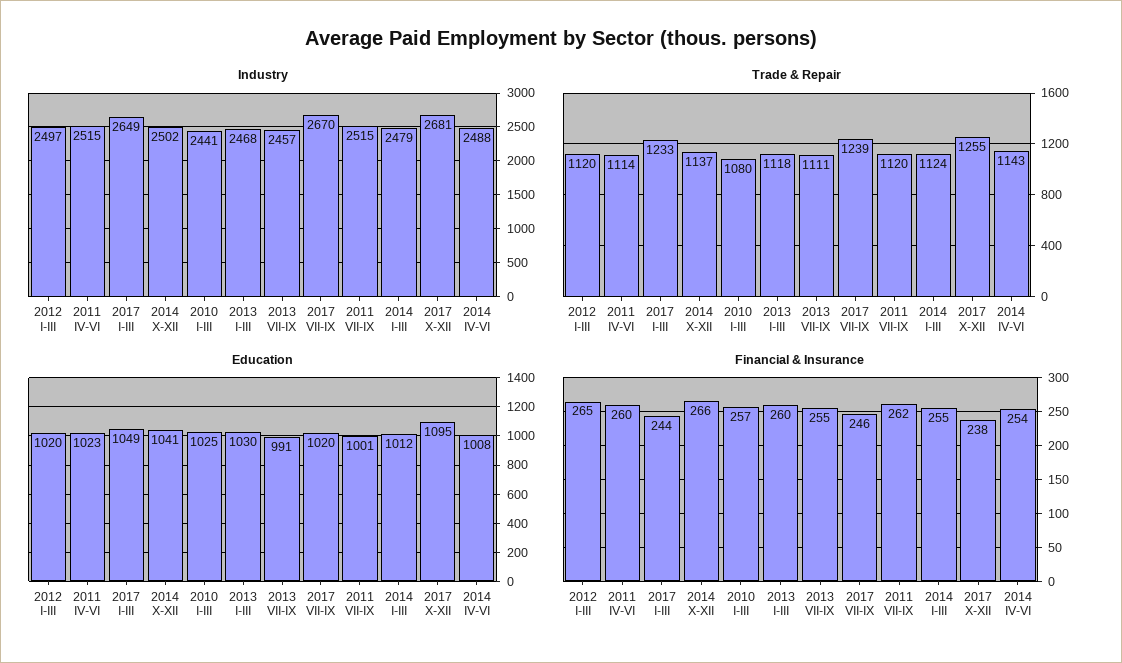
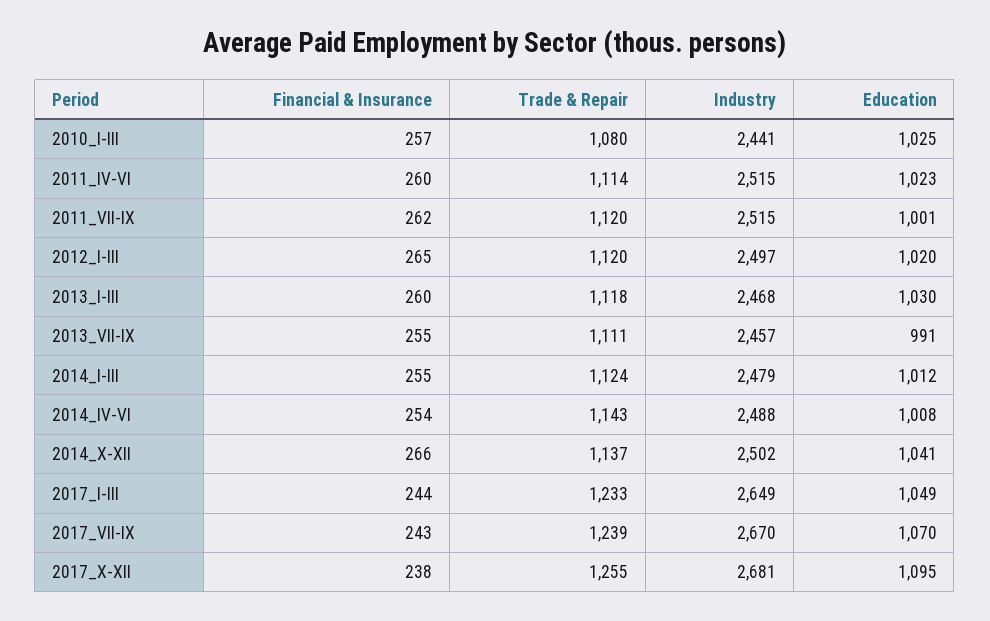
  {
    "Industry": {
      "2012 I-III": 2497,
      "2011 IV-VI": 2515,
      "2017 I-III": 2649,
      "2014 X-XII": 2502,
      "2010 I-III": 2441,
      "2013 I-III": 2468,
      "2013 VII-IX": 2457,
      "2017 VII-IX": 2670,
      "2011 VII-IX": 2515,
      "2014 I-III": 2479,
      "2017 X-XII": 2681,
      "2014 IV-VI": 2488
    },
    "Trade & Repair": {
      "2012 I-III": 1120,
      "2011 IV-VI": 1114,
      "2017 I-III": 1233,
      "2014 X-XII": 1137,
      "2010 I-III": 1080,
      "2013 I-III": 1118,
      "2013 VII-IX": 1111,
      "2017 VII-IX": 1239,
      "2011 VII-IX": 1120,
      "2014 I-III": 1124,
      "2017 X-XII": 1255,
      "2014 IV-VI": 1143
    },
    "Education": {
      "2012 I-III": 1020,
      "2011 IV-VI": 1023,
      "2017 I-III": 1049,
      "2014 X-XII": 1041,
      "2010 I-III": 1025,
      "2013 I-III": 1030,
      "2013 VII-IX": 991,
-     "2017 VII-IX": 1020,
+     "2017 VII-IX": 1070,
      "2011 VII-IX": 1001,
      "2014 I-III": 1012,
      "2017 X-XII": 1095,
      "2014 IV-VI": 1008
    },
    "Financial & Insurance": {
      "2012 I-III": 265,
      "2011 IV-VI": 260,
      "2017 I-III": 244,
      "2014 X-XII": 266,
      "2010 I-III": 257,
      "2013 I-III": 260,
      "2013 VII-IX": 255,
-     "2017 VII-IX": 246,
+     "2017 VII-IX": 243,
      "2011 VII-IX": 262,
      "2014 I-III": 255,
      "2017 X-XII": 238,
      "2014 IV-VI": 254
    }
  }

